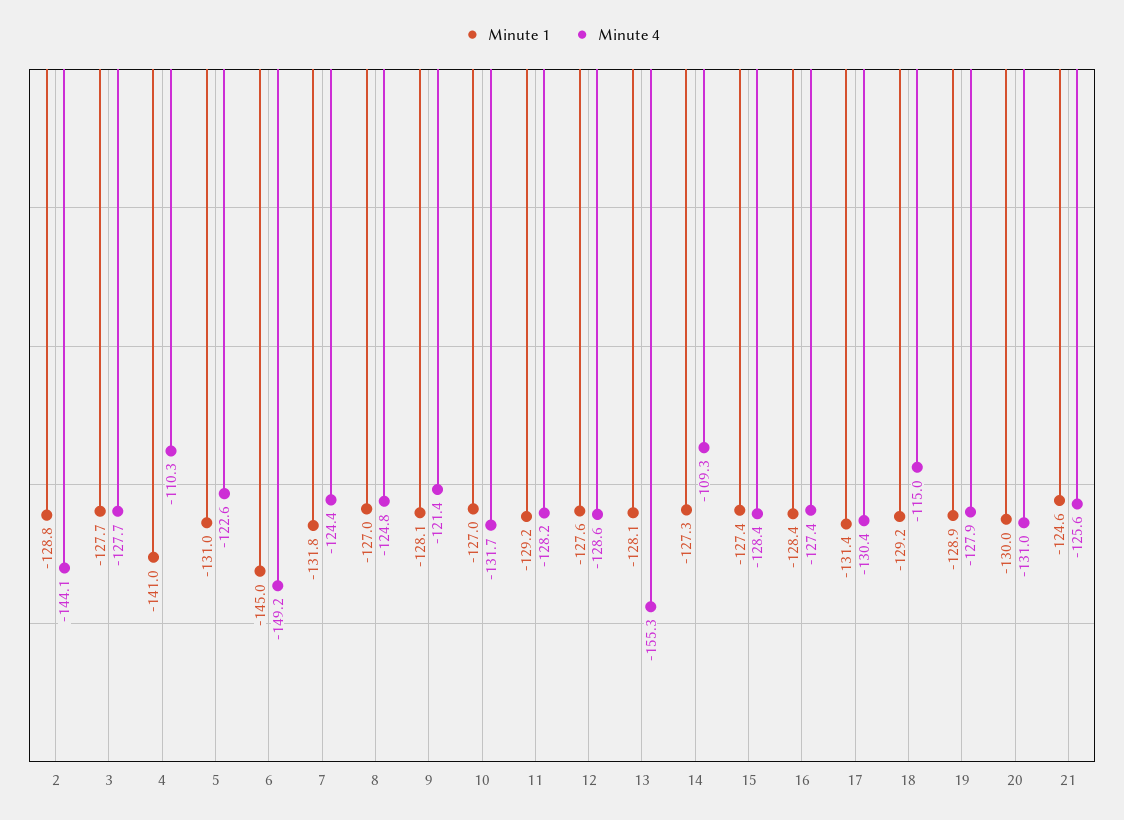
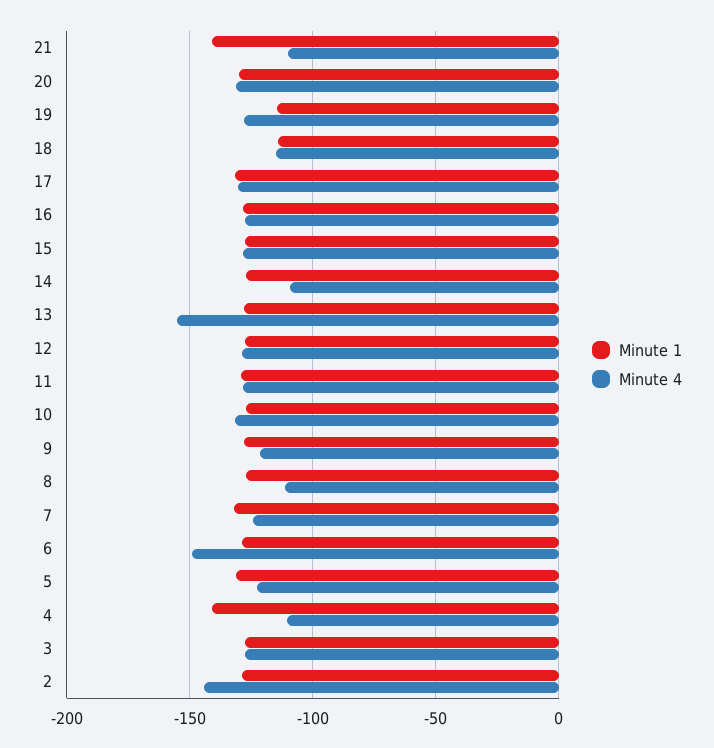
  {
    "Minute 1": {
      "2": -128.8,
      "3": -127.7,
      "4": -141,
      "5": -131,
-     "6": -145,
+     "6": -130,
      "7": -131.8,
      "8": -127,
      "9": -128.1,
      "10": -127,
      "11": -129.2,
      "12": -127.6,
      "13": -128.1,
      "14": -127.3,
      "15": -127.4,
      "16": -128.4,
      "17": -131.4,
-     "18": -129.2,
+     "18": -115,
-     "19": -128.9,
+     "19": -115,
      "20": -130,
-     "21": -124.6
+     "21": -140
    },
    "Minute 4": {
      "2": -144.1,
      "3": -127.7,
      "4": -110.3,
      "5": -122.6,
      "6": -149.2,
      "7": -124.4,
-     "8": -124.8,
+     "8": -110,
      "9": -121.4,
      "10": -131.7,
      "11": -128.2,
      "12": -128.6,
      "13": -155.3,
      "14": -109.3,
      "15": -128.4,
      "16": -127.4,
      "17": -130.4,
      "18": -115,
      "19": -127.9,
      "20": -131,
-     "21": -125.6
+     "21": -110
    }
  }

